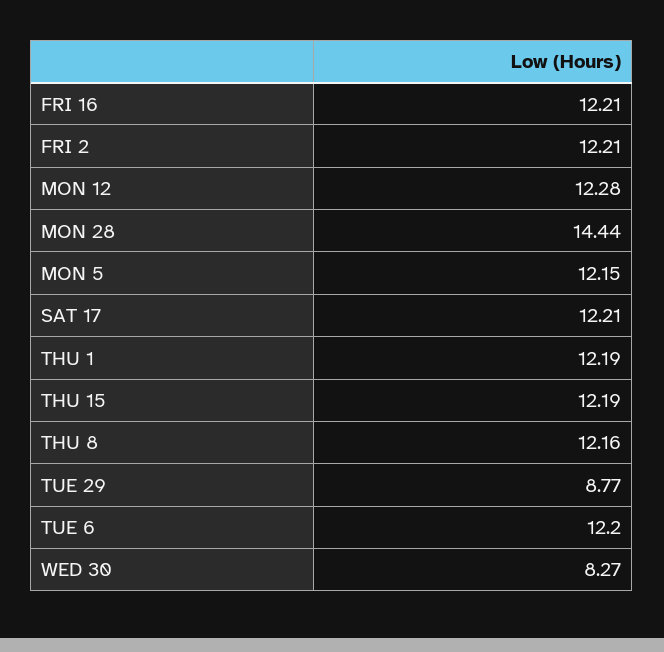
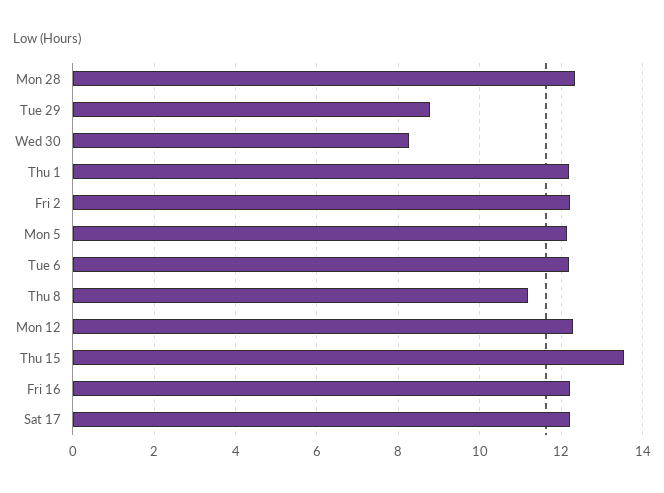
  {
    "FRI 16": 12.21,
    "FRI 2": 12.21,
    "MON 12": 12.28,
-   "MON 28": 14.44,
+   "MON 28": 12.4,
    "MON 5": 12.15,
    "SAT 17": 12.21,
    "THU 1": 12.19,
-   "THU 15": 12.19,
+   "THU 15": 13.6,
-   "THU 8": 12.16,
+   "THU 8": 11.2,
    "TUE 29": 8.77,
    "TUE 6": 12.2,
    "WED 30": 8.27
  }

